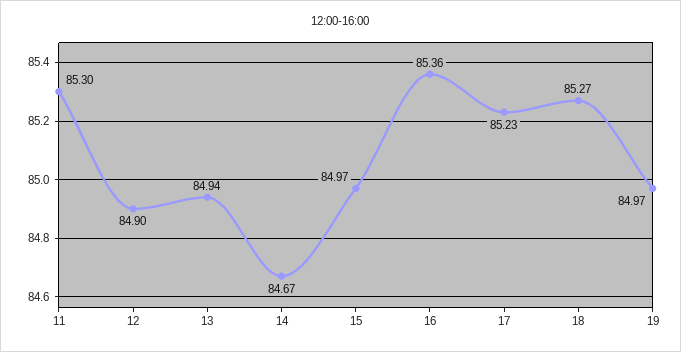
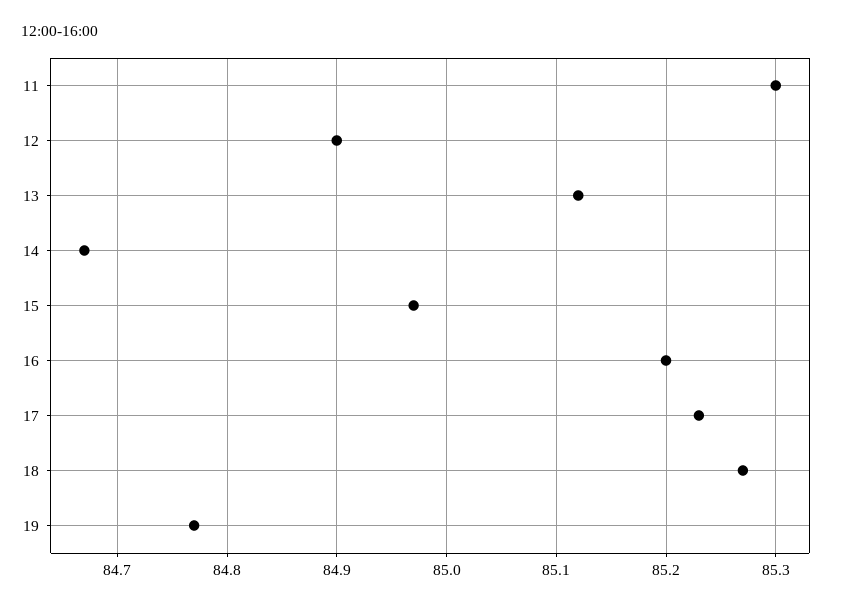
  {
    "11": 85.3,
    "12": 84.9,
-   "13": 84.94,
+   "13": 85.12,
    "14": 84.67,
    "15": 84.97,
-   "16": 85.36,
+   "16": 85.2,
    "17": 85.23,
    "18": 85.27,
-   "19": 84.97
+   "19": 84.77
  }

